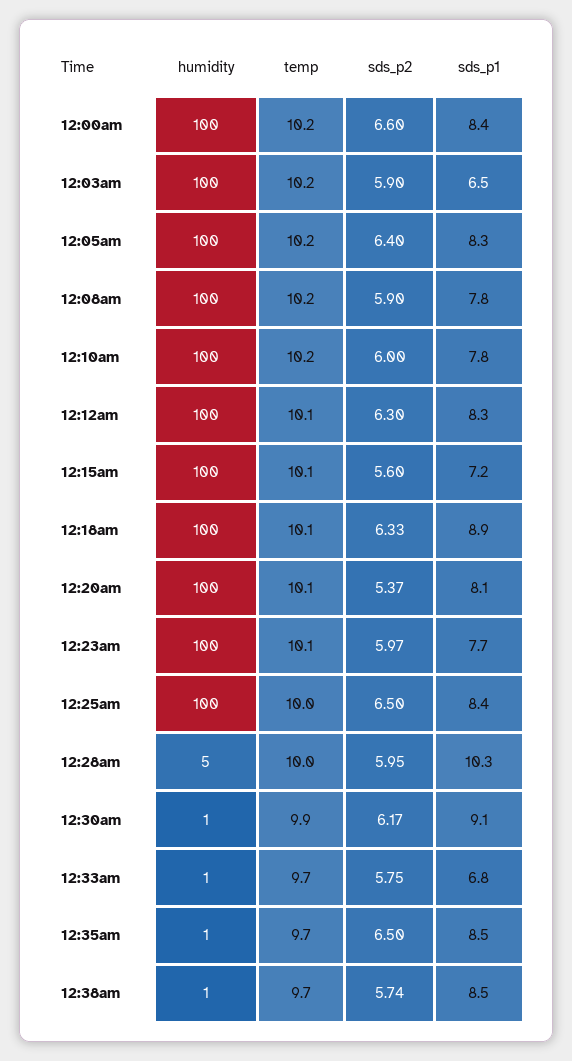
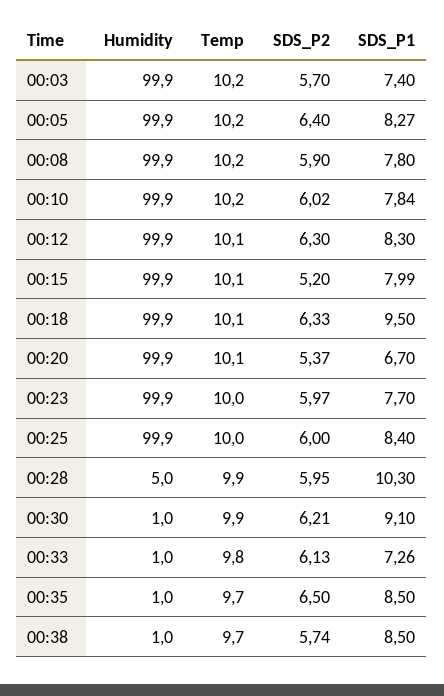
  {
    "humidity": {
-     "12:00am": 100,
      "12:03am": 99.9,
      "12:05am": 99.9,
      "12:08am": 99.9,
      "12:10am": 99.9,
      "12:12am": 99.9,
      "12:15am": 99.9,
      "12:18am": 99.9,
      "12:20am": 99.9,
      "12:23am": 99.9,
      "12:25am": 99.9,
      "12:28am": 5,
      "12:30am": 1,
      "12:33am": 1,
      "12:35am": 1,
      "12:38am": 1
    },
    "temp": {
-     "12:00am": 10.2,
      "12:03am": 10.2,
      "12:05am": 10.2,
      "12:08am": 10.2,
      "12:10am": 10.2,
      "12:12am": 10.1,
      "12:15am": 10.1,
      "12:18am": 10.1,
      "12:20am": 10.1,
-     "12:23am": 10.1,
+     "12:23am": 10,
      "12:25am": 10,
-     "12:28am": 10,
+     "12:28am": 9.9,
      "12:30am": 9.9,
-     "12:33am": 9.7,
+     "12:33am": 9.8,
      "12:35am": 9.7,
      "12:38am": 9.7
    },
    "sds_p2": {
-     "12:00am": 6.6,
-     "12:03am": 5.9,
+     "12:03am": 5.7,
      "12:05am": 6.4,
      "12:08am": 5.9,
-     "12:10am": 6,
+     "12:10am": 6.02,
      "12:12am": 6.3,
-     "12:15am": 5.6,
+     "12:15am": 5.2,
      "12:18am": 6.33,
      "12:20am": 5.37,
      "12:23am": 5.97,
-     "12:25am": 6.5,
+     "12:25am": 6,
      "12:28am": 5.95,
-     "12:30am": 6.17,
+     "12:30am": 6.21,
-     "12:33am": 5.75,
+     "12:33am": 6.13,
      "12:35am": 6.5,
      "12:38am": 5.74
    },
    "sds_p1": {
-     "12:00am": 8.4,
-     "12:03am": 6.5,
+     "12:03am": 7.4,
      "12:05am": 8.27,
      "12:08am": 7.8,
      "12:10am": 7.84,
      "12:12am": 8.3,
-     "12:15am": 7.2,
+     "12:15am": 7.99,
-     "12:18am": 8.9,
+     "12:18am": 9.5,
-     "12:20am": 8.1,
+     "12:20am": 6.7,
      "12:23am": 7.7,
      "12:25am": 8.4,
      "12:28am": 10.3,
      "12:30am": 9.1,
-     "12:33am": 6.8,
+     "12:33am": 7.26,
      "12:35am": 8.5,
      "12:38am": 8.5
    }
  }

